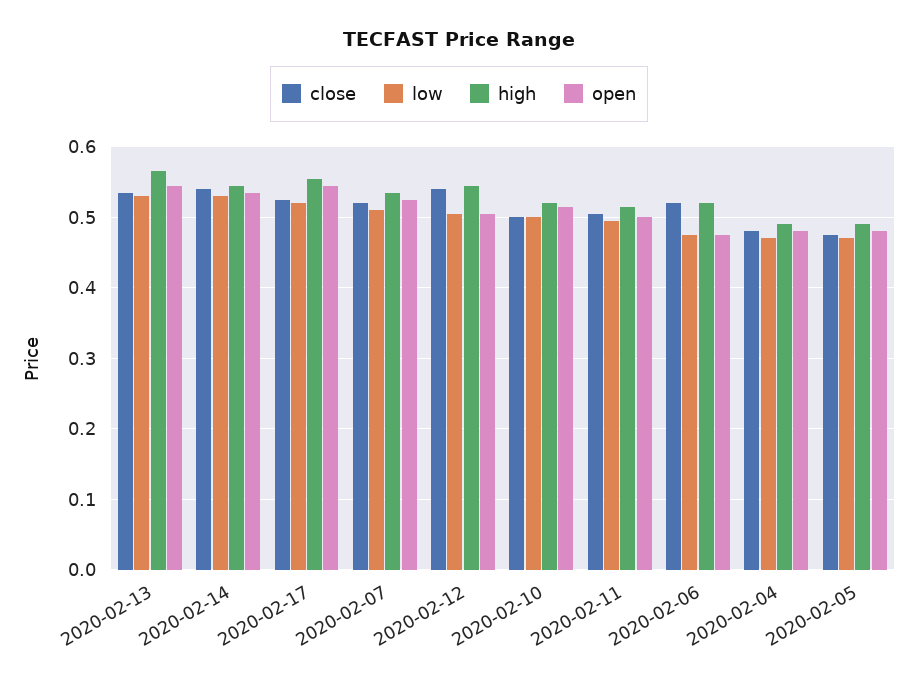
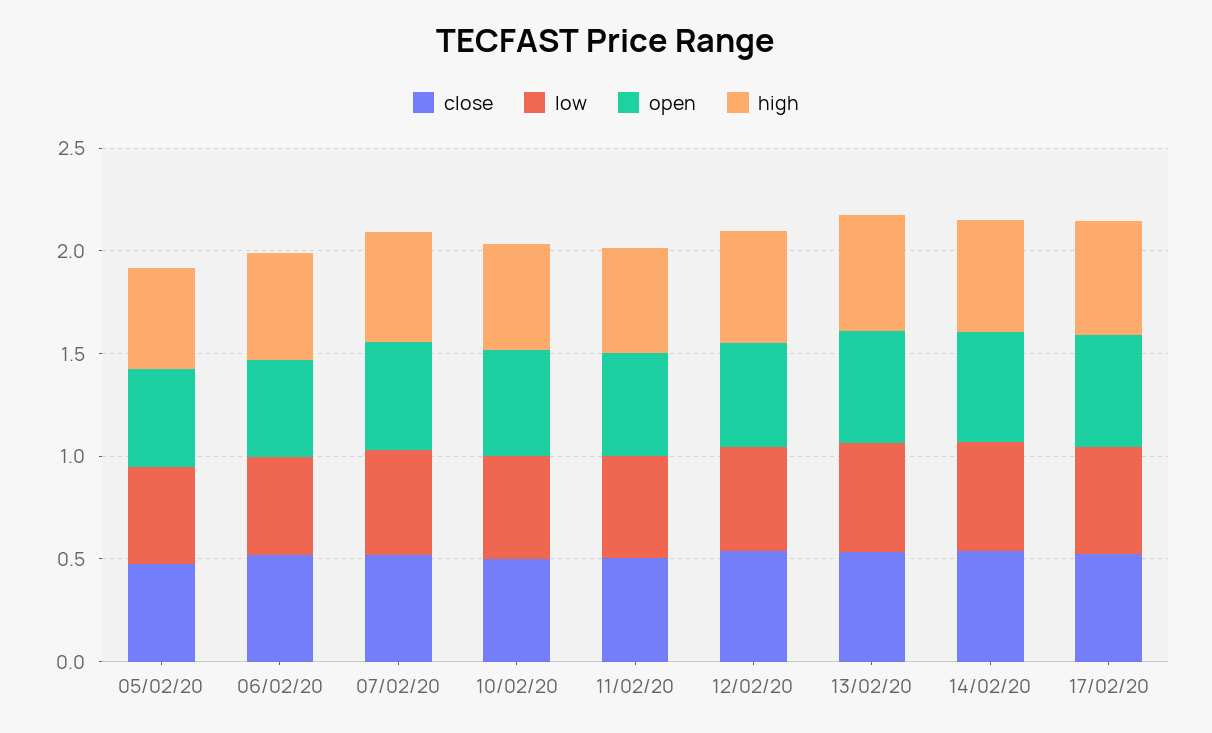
  {
    "close": {
      "2020-02-13": 0.54,
      "2020-02-14": 0.54,
      "2020-02-17": 0.53,
      "2020-02-07": 0.52,
      "2020-02-12": 0.54,
      "2020-02-10": 0.5,
      "2020-02-11": 0.51,
      "2020-02-06": 0.52,
-     "2020-02-04": 0.48,
      "2020-02-05": 0.48
    },
    "low": {
      "2020-02-13": 0.53,
      "2020-02-14": 0.53,
      "2020-02-17": 0.52,
      "2020-02-07": 0.51,
      "2020-02-12": 0.51,
      "2020-02-10": 0.5,
      "2020-02-11": 0.5,
      "2020-02-06": 0.48,
-     "2020-02-04": 0.47,
      "2020-02-05": 0.47
    },
    "high": {
      "2020-02-13": 0.57,
      "2020-02-14": 0.55,
      "2020-02-17": 0.56,
      "2020-02-07": 0.54,
      "2020-02-12": 0.55,
      "2020-02-10": 0.52,
      "2020-02-11": 0.52,
      "2020-02-06": 0.52,
-     "2020-02-04": 0.49,
      "2020-02-05": 0.49
    },
    "open": {
      "2020-02-13": 0.55,
      "2020-02-14": 0.54,
      "2020-02-17": 0.55,
      "2020-02-07": 0.53,
      "2020-02-12": 0.51,
      "2020-02-10": 0.52,
      "2020-02-11": 0.5,
      "2020-02-06": 0.48,
-     "2020-02-04": 0.48,
      "2020-02-05": 0.48
    }
  }

